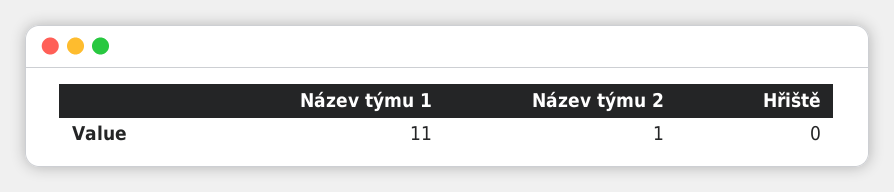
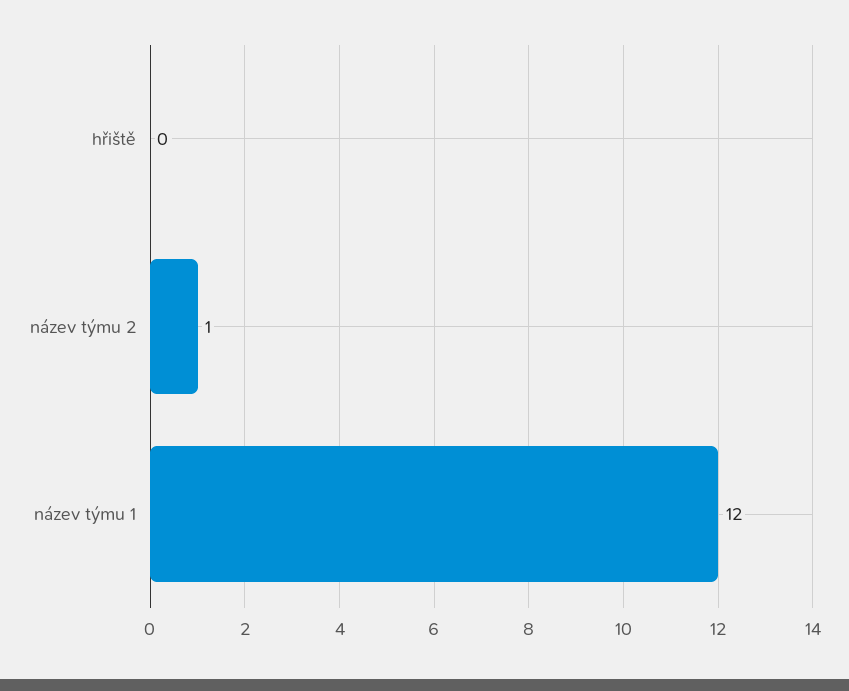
  {
-   "Název týmu 1": 11,
+   "Název týmu 1": 12,
    "Název týmu 2": 1,
    "Hřiště": 0
  }

